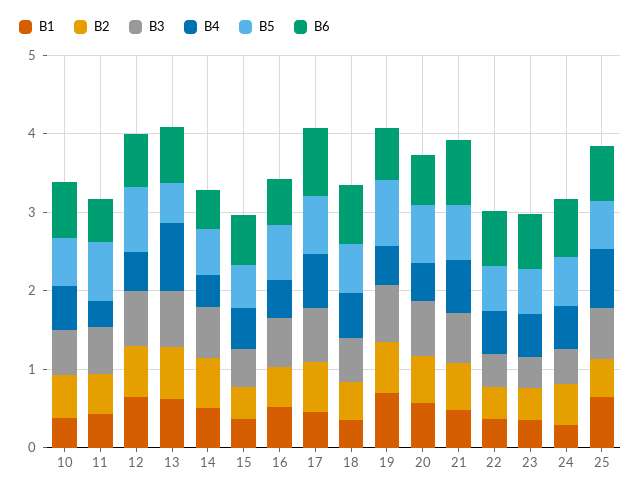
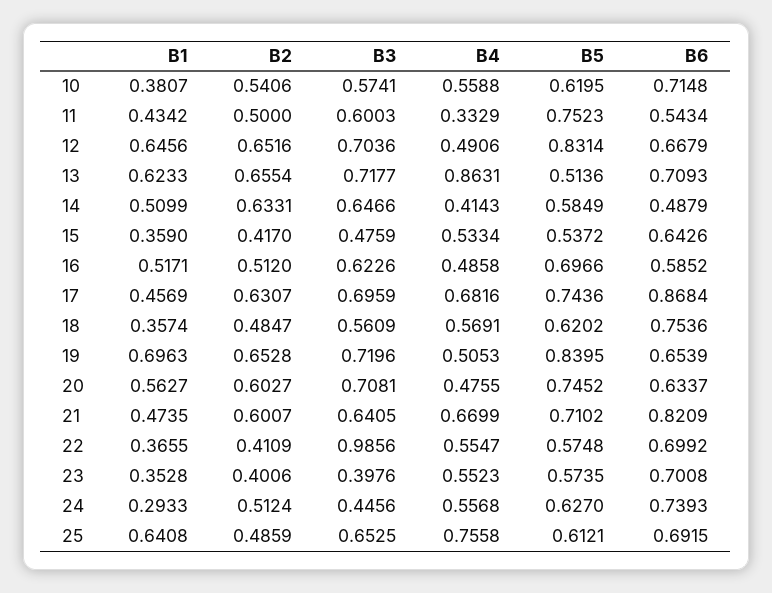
  {
    "B1": {
      "10": 0.3807,
      "11": 0.4342,
      "12": 0.6456,
      "13": 0.6233,
      "14": 0.5099,
      "15": 0.359,
      "16": 0.5171,
      "17": 0.4569,
      "18": 0.3574,
      "19": 0.6963,
      "20": 0.5627,
      "21": 0.4735,
      "22": 0.3655,
      "23": 0.3528,
      "24": 0.2933,
      "25": 0.6408
    },
    "B2": {
      "10": 0.5406,
      "11": 0.5,
      "12": 0.6516,
      "13": 0.6554,
      "14": 0.6331,
      "15": 0.417,
      "16": 0.512,
      "17": 0.6307,
      "18": 0.4847,
      "19": 0.6528,
      "20": 0.6027,
      "21": 0.6007,
      "22": 0.4109,
      "23": 0.4006,
      "24": 0.5124,
      "25": 0.4859
    },
    "B3": {
      "10": 0.5741,
      "11": 0.6003,
      "12": 0.7036,
      "13": 0.7177,
      "14": 0.6466,
      "15": 0.4759,
      "16": 0.6226,
      "17": 0.6959,
      "18": 0.5609,
      "19": 0.7196,
      "20": 0.7081,
      "21": 0.6405,
-     "22": 0.4,
+     "22": 0.9856,
      "23": 0.3976,
      "24": 0.4456,
      "25": 0.6525
    },
    "B4": {
      "10": 0.5588,
      "11": 0.3329,
      "12": 0.4906,
      "13": 0.8631,
      "14": 0.4143,
      "15": 0.5334,
      "16": 0.4858,
      "17": 0.6816,
      "18": 0.5691,
      "19": 0.5053,
      "20": 0.4755,
      "21": 0.6699,
      "22": 0.5547,
      "23": 0.5523,
      "24": 0.5568,
      "25": 0.7558
    },
    "B5": {
      "10": 0.6195,
      "11": 0.7523,
      "12": 0.8314,
      "13": 0.5136,
      "14": 0.5849,
      "15": 0.5372,
      "16": 0.6966,
      "17": 0.7436,
      "18": 0.6202,
      "19": 0.8395,
      "20": 0.7452,
      "21": 0.7102,
      "22": 0.5748,
      "23": 0.5735,
      "24": 0.627,
      "25": 0.6121
    },
    "B6": {
      "10": 0.7148,
      "11": 0.5434,
      "12": 0.6679,
      "13": 0.7093,
      "14": 0.4879,
      "15": 0.6426,
      "16": 0.5852,
      "17": 0.8684,
      "18": 0.7536,
      "19": 0.6539,
      "20": 0.6337,
      "21": 0.8209,
      "22": 0.6992,
      "23": 0.7008,
      "24": 0.7393,
      "25": 0.6915
    }
  }

